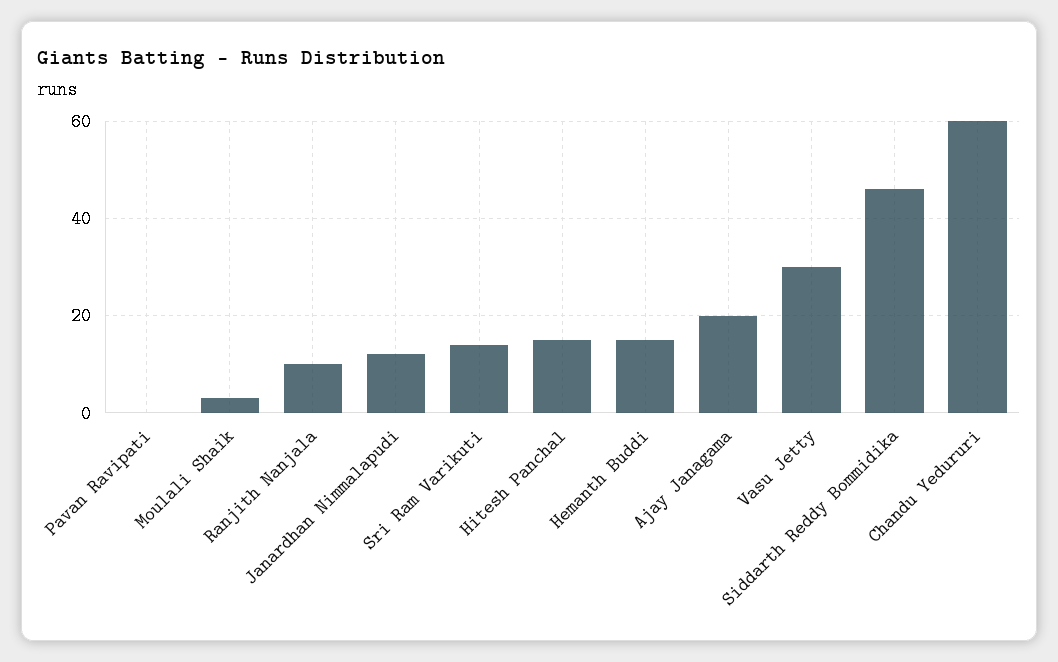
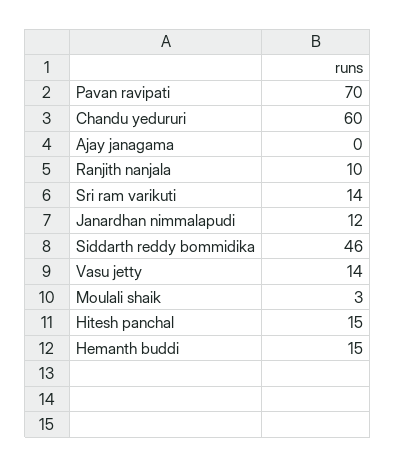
  {
-   "Pavan Ravipati": 0,
+   "Pavan Ravipati": 70,
    "Moulali Shaik": 3,
    "Ranjith Nanjala": 10,
    "Janardhan Nimmalapudi": 12,
    "Sri Ram Varikuti": 14,
    "Hitesh Panchal": 15,
    "Hemanth Buddi": 15,
-   "Ajay Janagama": 20,
+   "Ajay Janagama": 0,
-   "Vasu Jetty": 30,
+   "Vasu Jetty": 14,
    "Siddarth Reddy Bommidika": 46,
    "Chandu Yedururi": 60
  }

